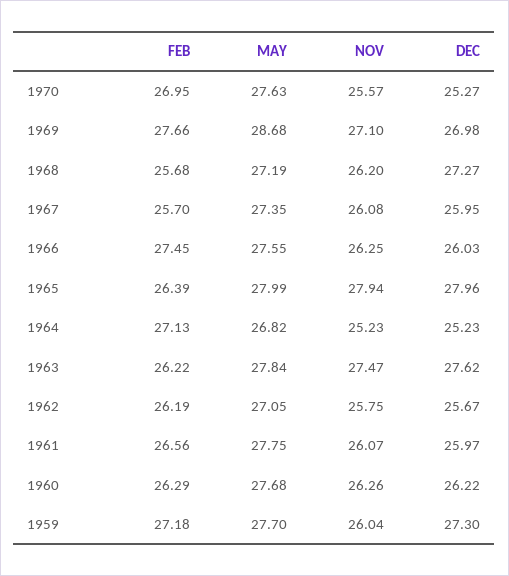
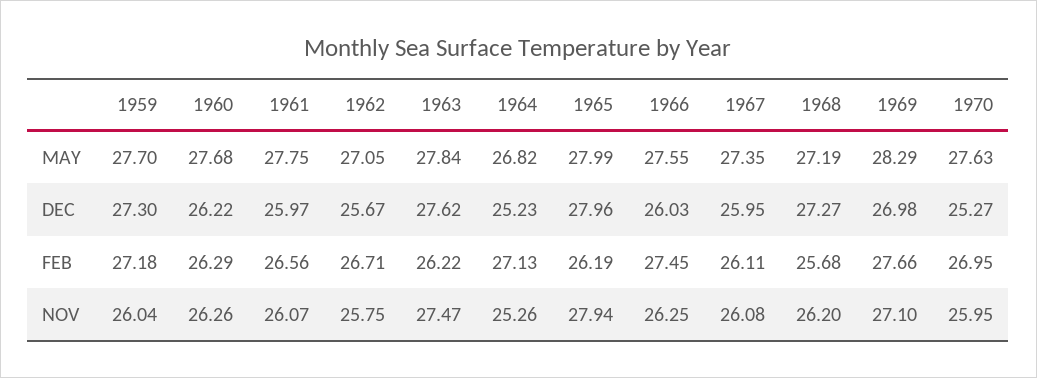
  {
    "FEB": {
      "1970": 26.95,
      "1969": 27.66,
      "1968": 25.68,
-     "1967": 25.7,
+     "1967": 26.11,
      "1966": 27.45,
-     "1965": 26.39,
+     "1965": 26.19,
      "1964": 27.13,
      "1963": 26.22,
-     "1962": 26.19,
+     "1962": 26.71,
      "1961": 26.56,
      "1960": 26.29,
      "1959": 27.18
    },
    "MAY": {
      "1970": 27.63,
-     "1969": 28.68,
+     "1969": 28.29,
      "1968": 27.19,
      "1967": 27.35,
      "1966": 27.55,
      "1965": 27.99,
      "1964": 26.82,
      "1963": 27.84,
      "1962": 27.05,
      "1961": 27.75,
      "1960": 27.68,
      "1959": 27.7
    },
    "NOV": {
-     "1970": 25.57,
+     "1970": 25.95,
      "1969": 27.1,
      "1968": 26.2,
      "1967": 26.08,
      "1966": 26.25,
      "1965": 27.94,
-     "1964": 25.23,
+     "1964": 25.26,
      "1963": 27.47,
      "1962": 25.75,
      "1961": 26.07,
      "1960": 26.26,
      "1959": 26.04
    },
    "DEC": {
      "1970": 25.27,
      "1969": 26.98,
      "1968": 27.27,
      "1967": 25.95,
      "1966": 26.03,
      "1965": 27.96,
      "1964": 25.23,
      "1963": 27.62,
      "1962": 25.67,
      "1961": 25.97,
      "1960": 26.22,
      "1959": 27.3
    }
  }

